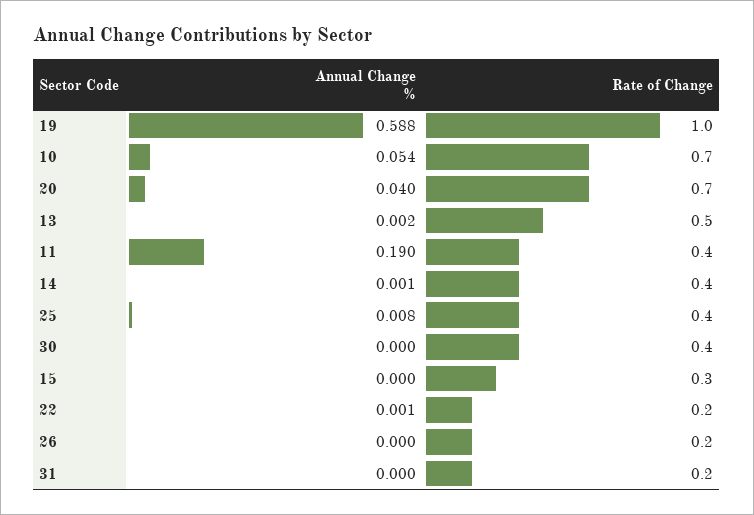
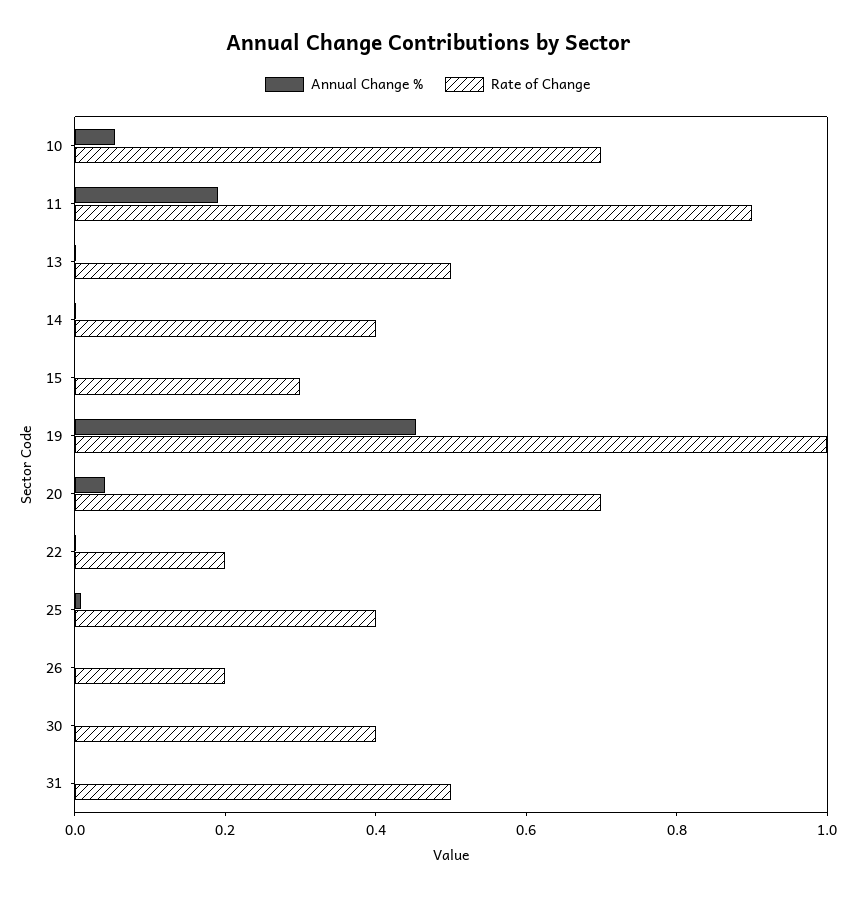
  {
    "Annual Change %": {
-     "19": 0.588,
+     "19": 0.45,
      "10": 0.054,
      "20": 0.04,
      "13": 0.002,
      "11": 0.19,
      "14": 0.001,
      "25": 0.008,
      "30": 0,
      "15": 0,
      "22": 0.001,
      "26": 0,
      "31": 0
    },
    "Rate of Change": {
      "19": 1,
      "10": 0.7,
      "20": 0.7,
      "13": 0.5,
-     "11": 0.4,
+     "11": 0.9,
      "14": 0.4,
      "25": 0.4,
      "30": 0.4,
      "15": 0.3,
      "22": 0.2,
      "26": 0.2,
-     "31": 0.2
+     "31": 0.5
    }
  }

